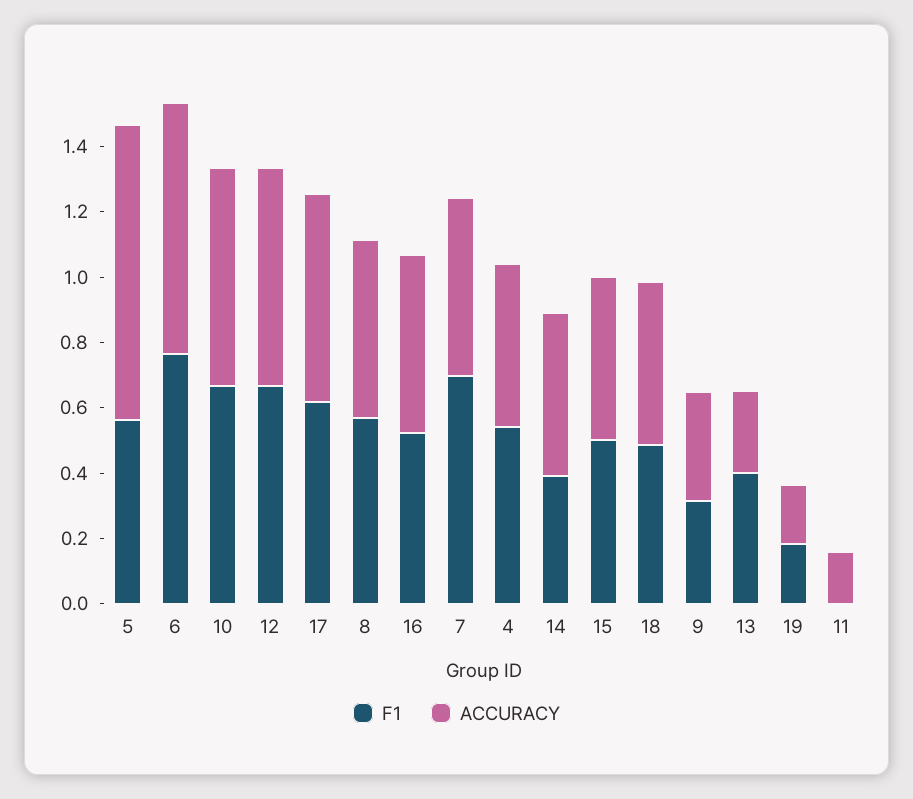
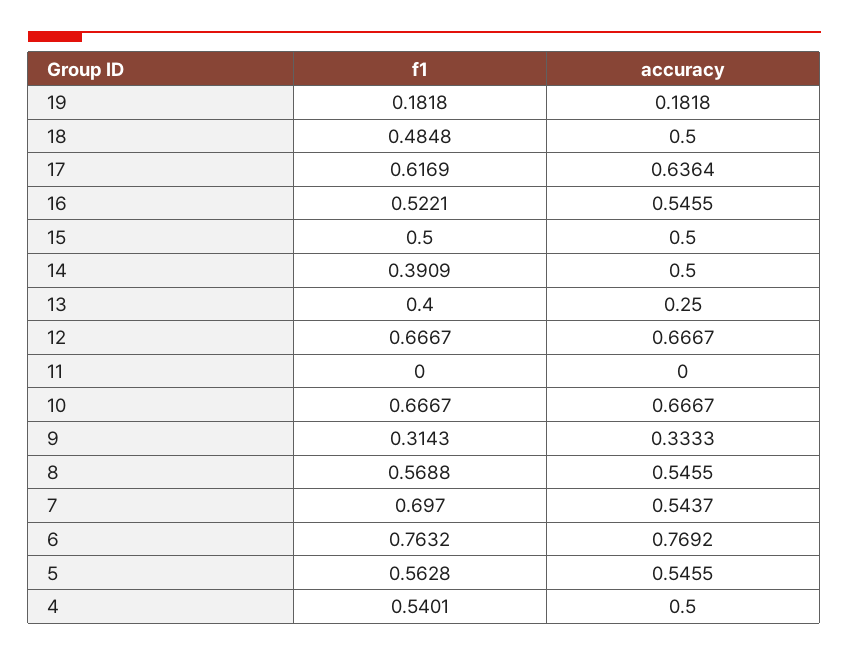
  {
    "F1": {
      "5": 0.5628,
      "6": 0.7632,
      "10": 0.6667,
      "12": 0.6667,
      "17": 0.6169,
      "8": 0.5688,
      "16": 0.5221,
      "7": 0.697,
      "4": 0.5401,
      "14": 0.3909,
      "15": 0.5,
      "18": 0.4848,
      "9": 0.3143,
      "13": 0.4,
      "19": 0.1818,
      "11": 0
    },
    "ACCURACY": {
-     "5": 0.9,
+     "5": 0.5455,
      "6": 0.7692,
      "10": 0.6667,
      "12": 0.6667,
      "17": 0.6364,
      "8": 0.5455,
      "16": 0.5455,
      "7": 0.5437,
      "4": 0.5,
      "14": 0.5,
      "15": 0.5,
      "18": 0.5,
      "9": 0.3333,
      "13": 0.25,
      "19": 0.1818,
-     "11": 0.15
+     "11": 0
    }
  }

